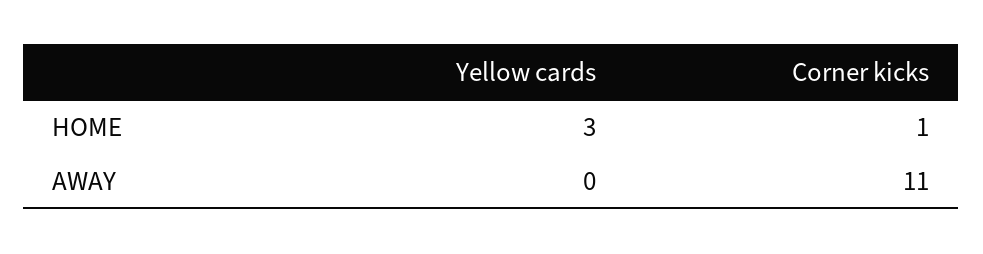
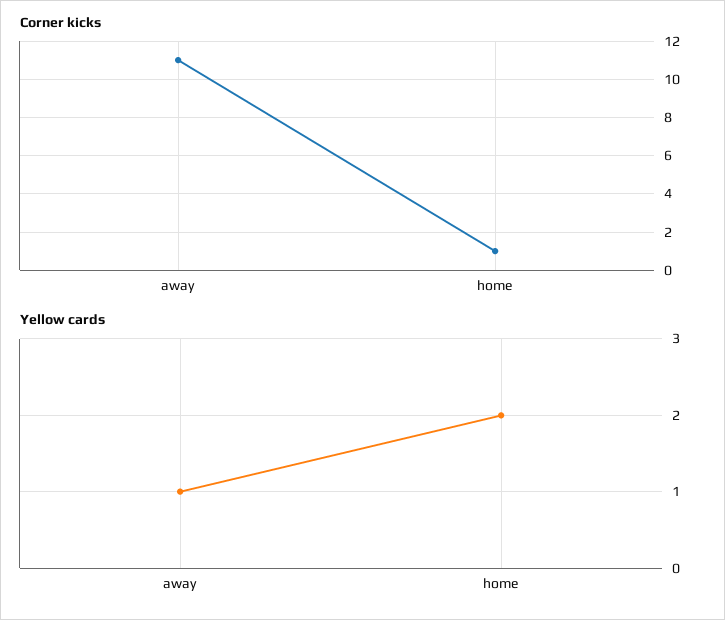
  {
    "Yellow cards": {
-     "HOME": 3,
+     "HOME": 2,
-     "AWAY": 0
+     "AWAY": 1
    },
    "Corner kicks": {
      "HOME": 1,
      "AWAY": 11
    }
  }

